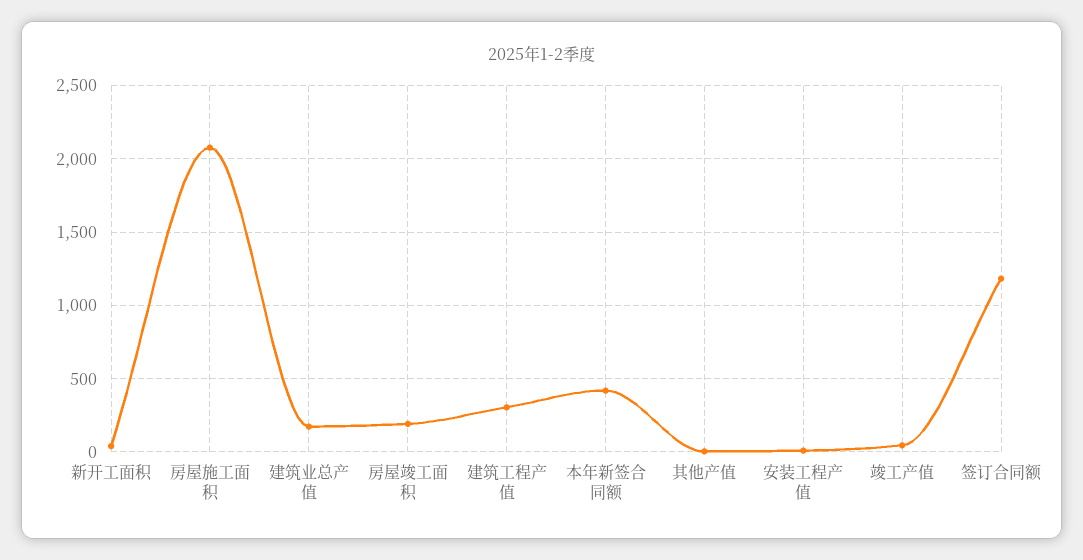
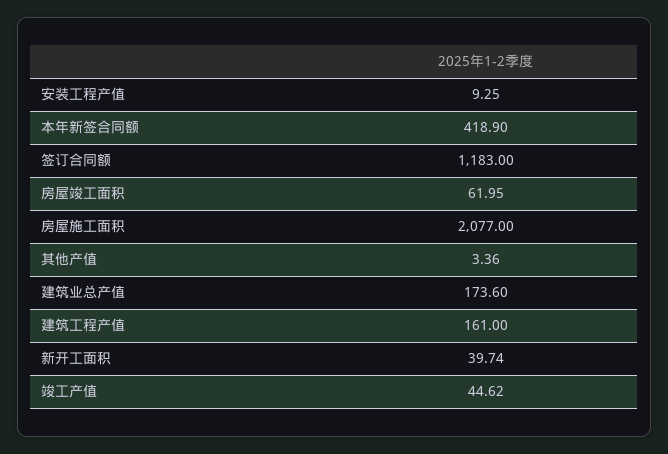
  {
    "新开工面积": 39.74,
    "房屋施工面积": 2077,
    "建筑业总产值": 173.6,
-   "房屋竣工面积": 200,
+   "房屋竣工面积": 61.95,
-   "建筑工程产值": 300,
+   "建筑工程产值": 161,
    "本年新签合同额": 418.9,
    "其他产值": 3.36,
    "安装工程产值": 9.25,
    "竣工产值": 44.62,
    "签订合同额": 1183
  }

